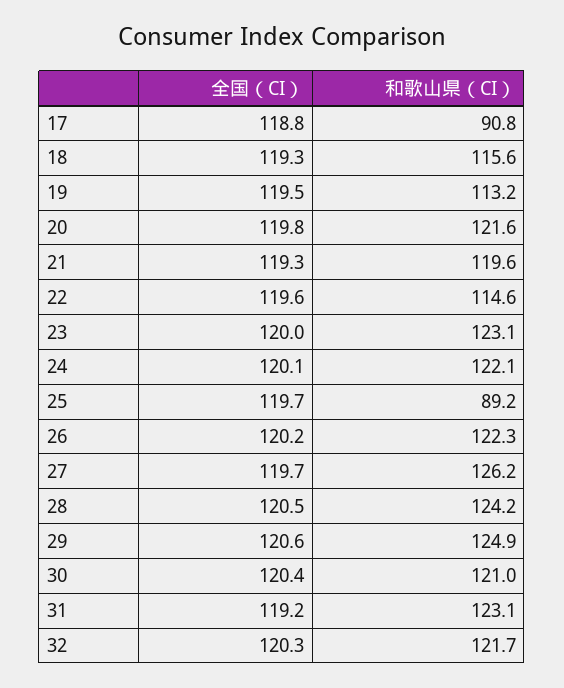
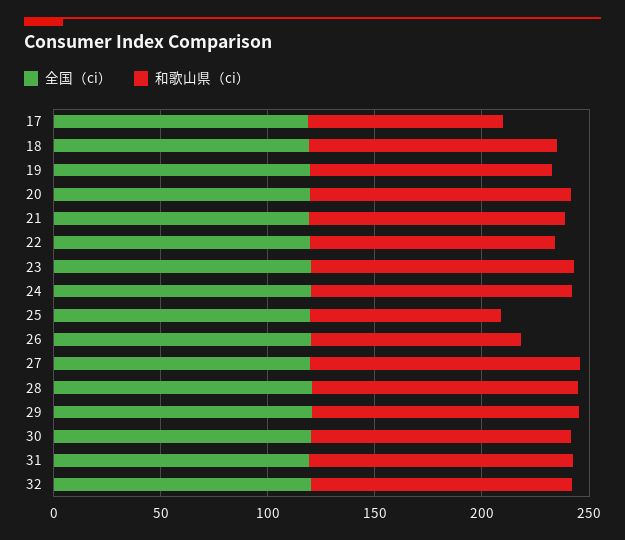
  {
    "全国（CI）": {
      "17": 118.8,
      "18": 119.3,
      "19": 119.5,
      "20": 119.8,
      "21": 119.3,
      "22": 119.6,
      "23": 120,
      "24": 120.1,
      "25": 119.7,
      "26": 120.2,
      "27": 119.7,
      "28": 120.5,
      "29": 120.6,
      "30": 120.4,
      "31": 119.2,
      "32": 120.3
    },
    "和歌山県（CI）": {
      "17": 90.8,
      "18": 115.6,
      "19": 113.2,
      "20": 121.6,
      "21": 119.6,
      "22": 114.6,
      "23": 123.1,
      "24": 122.1,
      "25": 89.2,
-     "26": 122.3,
+     "26": 100,
      "27": 126.2,
      "28": 124.2,
      "29": 124.9,
      "30": 121,
      "31": 123.1,
      "32": 121.7
    }
  }

